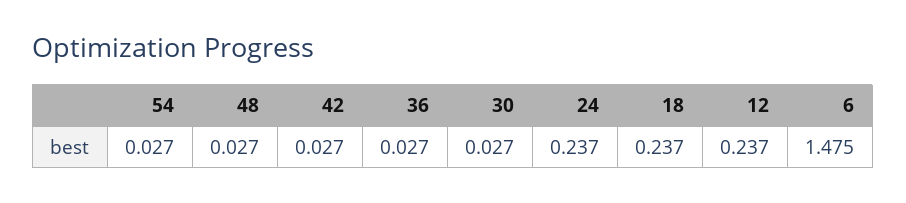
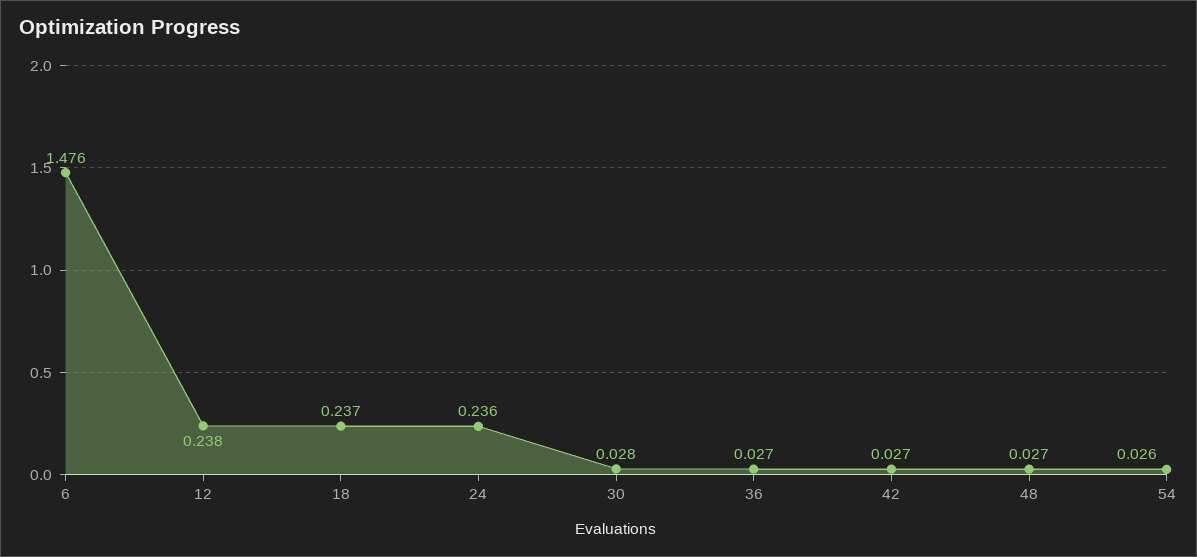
  {
-   "54": 0.027,
+   "54": 0.026,
    "48": 0.027,
    "42": 0.027,
    "36": 0.027,
-   "30": 0.027,
+   "30": 0.028,
-   "24": 0.237,
+   "24": 0.236,
    "18": 0.237,
-   "12": 0.237,
+   "12": 0.238,
-   "6": 1.475
+   "6": 1.476
  }

